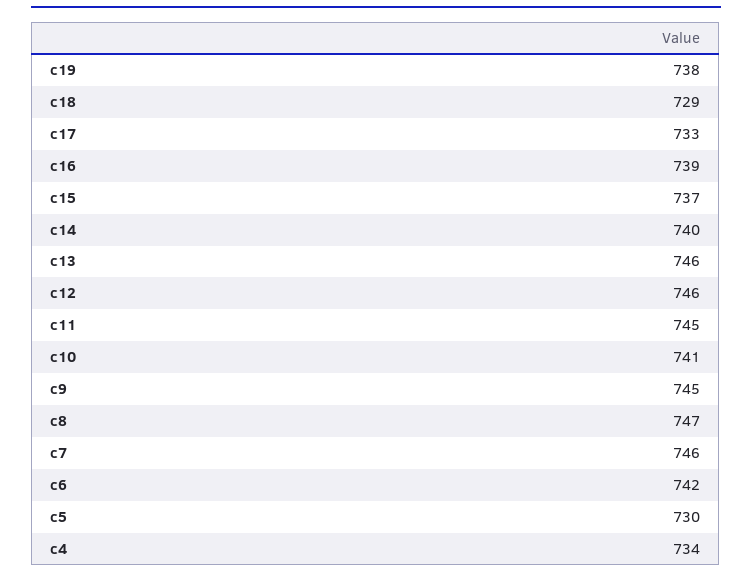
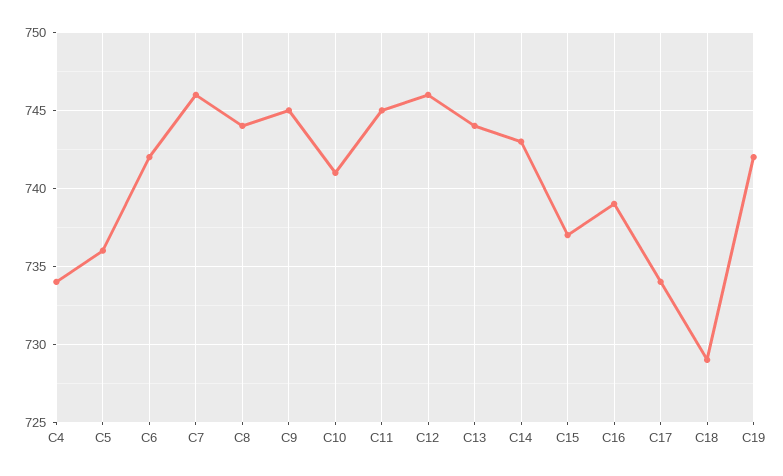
  {
-   "c19": 738,
+   "c19": 742,
    "c18": 729,
-   "c17": 733,
+   "c17": 734,
    "c16": 739,
    "c15": 737,
-   "c14": 740,
+   "c14": 743,
-   "c13": 746,
+   "c13": 744,
    "c12": 746,
    "c11": 745,
    "c10": 741,
    "c9": 745,
-   "c8": 747,
+   "c8": 744,
    "c7": 746,
    "c6": 742,
-   "c5": 730,
+   "c5": 736,
    "c4": 734
  }

